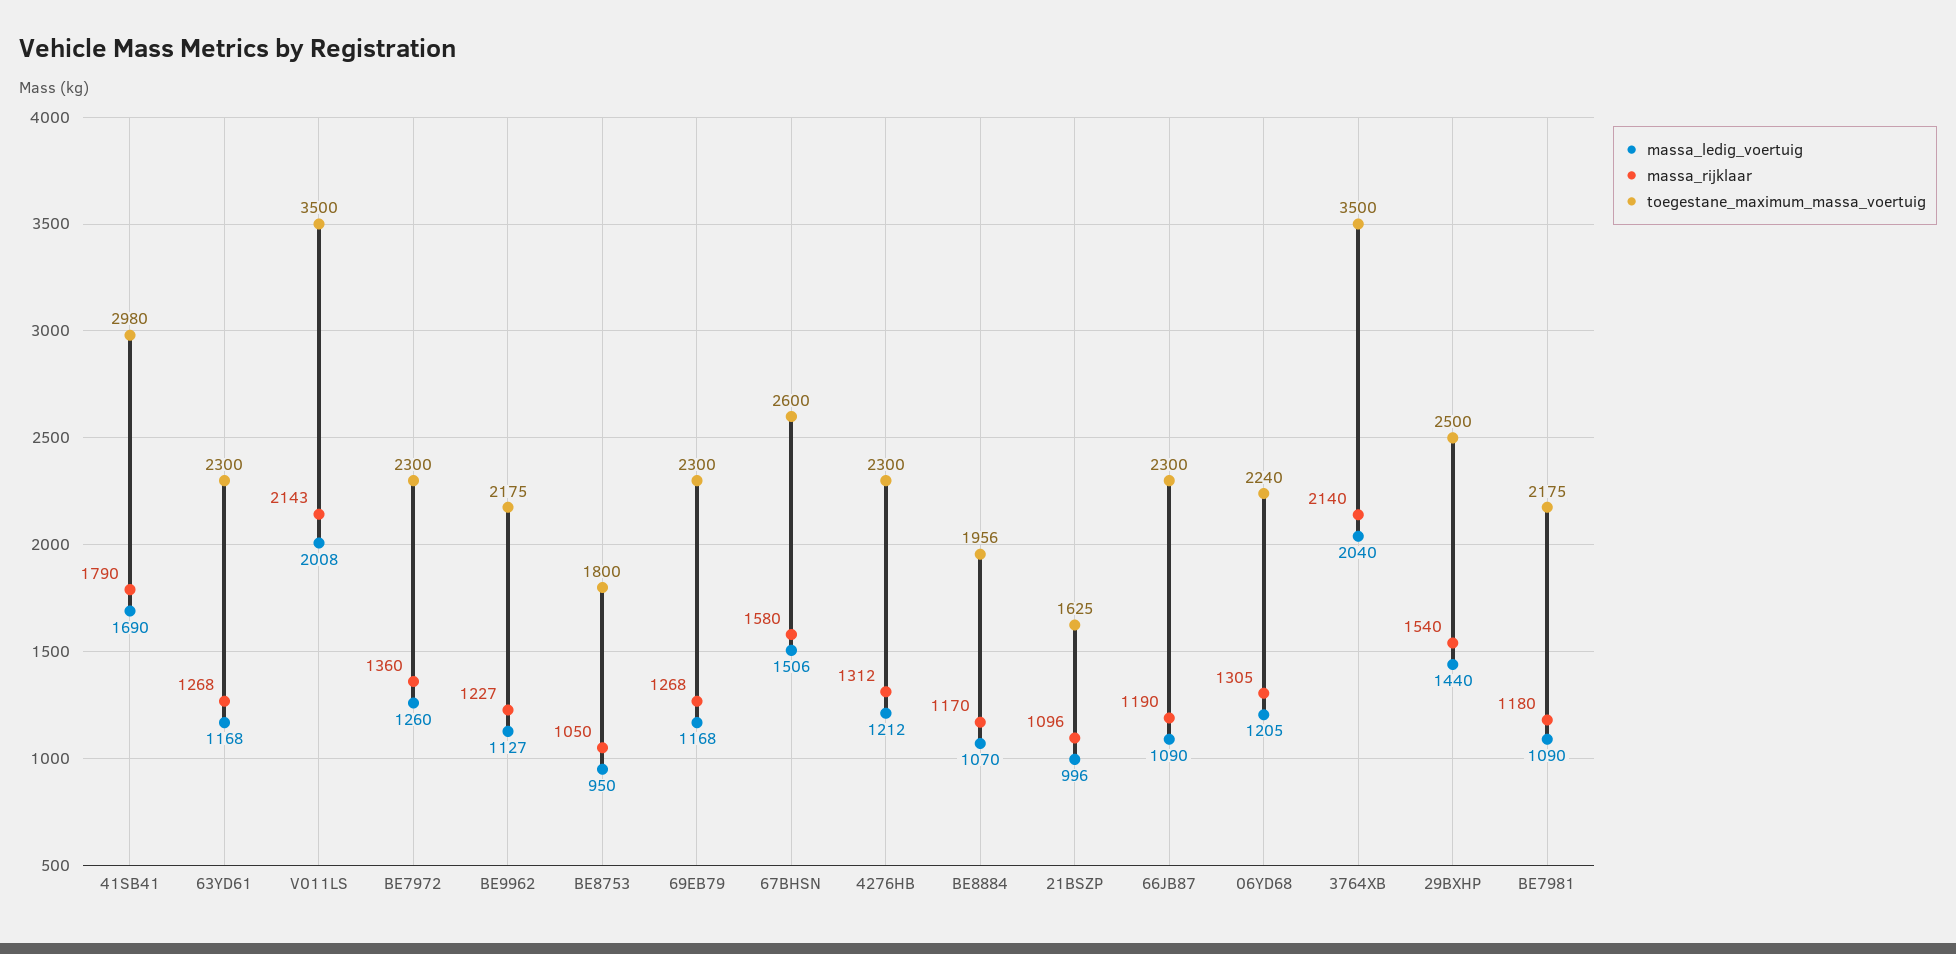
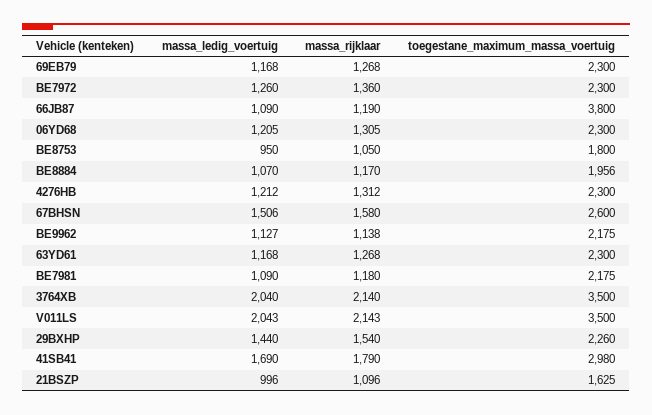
  {
    "massa_ledig_voertuig": {
      "41SB41": 1690,
      "63YD61": 1168,
-     "V011LS": 2008,
+     "V011LS": 2043,
      "BE7972": 1260,
      "BE9962": 1127,
      "BE8753": 950,
      "69EB79": 1168,
      "67BHSN": 1506,
      "4276HB": 1212,
      "BE8884": 1070,
      "21BSZP": 996,
      "66JB87": 1090,
      "06YD68": 1205,
      "3764XB": 2040,
      "29BXHP": 1440,
      "BE7981": 1090
    },
    "massa_rijklaar": {
      "41SB41": 1790,
      "63YD61": 1268,
      "V011LS": 2143,
      "BE7972": 1360,
-     "BE9962": 1227,
+     "BE9962": 1138,
      "BE8753": 1050,
      "69EB79": 1268,
      "67BHSN": 1580,
      "4276HB": 1312,
      "BE8884": 1170,
      "21BSZP": 1096,
      "66JB87": 1190,
      "06YD68": 1305,
      "3764XB": 2140,
      "29BXHP": 1540,
      "BE7981": 1180
    },
    "toegestane_maximum_massa_voertuig": {
      "41SB41": 2980,
      "63YD61": 2300,
      "V011LS": 3500,
      "BE7972": 2300,
      "BE9962": 2175,
      "BE8753": 1800,
      "69EB79": 2300,
      "67BHSN": 2600,
      "4276HB": 2300,
      "BE8884": 1956,
      "21BSZP": 1625,
-     "66JB87": 2300,
+     "66JB87": 3800,
-     "06YD68": 2240,
+     "06YD68": 2300,
      "3764XB": 3500,
-     "29BXHP": 2500,
+     "29BXHP": 2260,
      "BE7981": 2175
    }
  }

